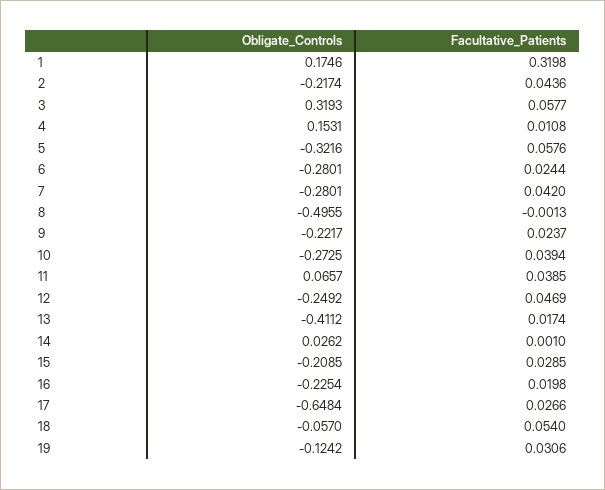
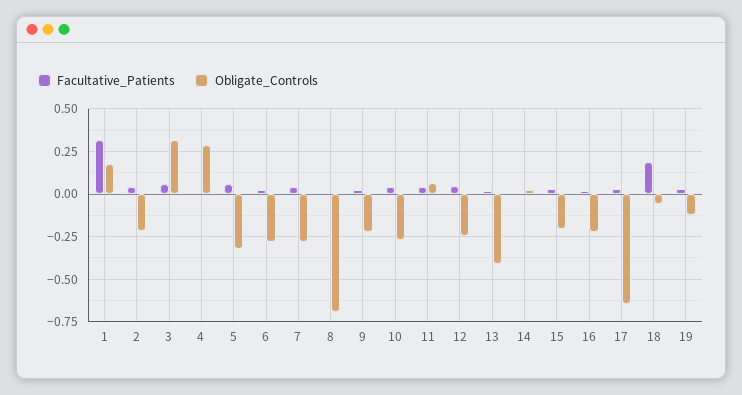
  {
    "Obligate_Controls": {
      "1": 0.1746,
      "2": -0.2174,
      "3": 0.3193,
-     "4": 0.1531,
+     "4": 0.3,
      "5": -0.3216,
      "6": -0.2801,
      "7": -0.2801,
-     "8": -0.4955,
+     "8": -0.7,
      "9": -0.2217,
      "10": -0.2725,
      "11": 0.0657,
      "12": -0.2492,
      "13": -0.4112,
      "14": 0.0262,
      "15": -0.2085,
      "16": -0.2254,
      "17": -0.6484,
      "18": -0.057,
      "19": -0.1242
    },
    "Facultative_Patients": {
      "1": 0.3198,
      "2": 0.0436,
      "3": 0.0577,
      "4": 0.0108,
      "5": 0.0576,
      "6": 0.0244,
      "7": 0.042,
      "8": -0.0013,
      "9": 0.0237,
      "10": 0.0394,
      "11": 0.0385,
      "12": 0.0469,
      "13": 0.0174,
      "14": 0.001,
      "15": 0.0285,
      "16": 0.0198,
      "17": 0.0266,
-     "18": 0.054,
+     "18": 0.2,
      "19": 0.0306
    }
  }

